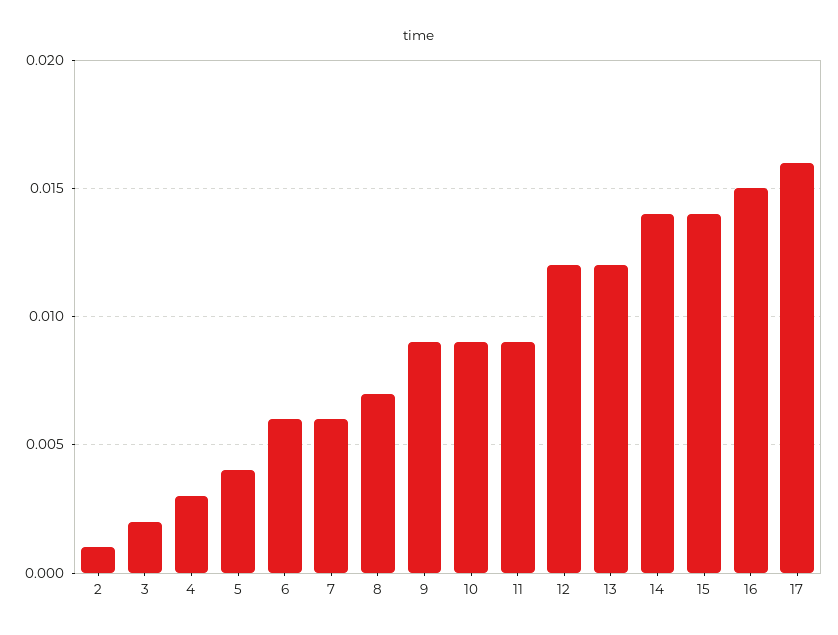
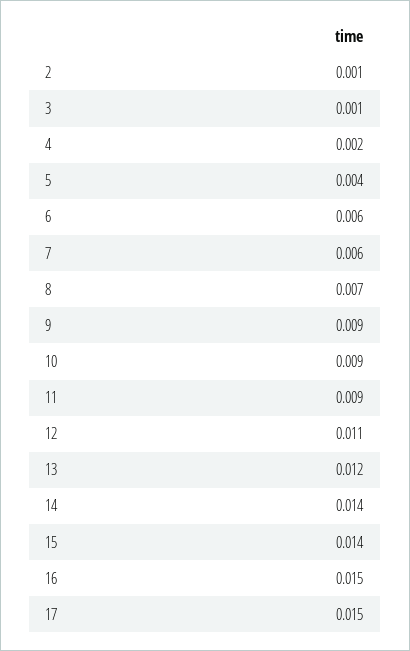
  {
    "2": 0.001,
-   "3": 0.002,
+   "3": 0.001,
-   "4": 0.003,
+   "4": 0.002,
    "5": 0.004,
    "6": 0.006,
    "7": 0.006,
    "8": 0.007,
    "9": 0.009,
    "10": 0.009,
    "11": 0.009,
-   "12": 0.012,
+   "12": 0.011,
    "13": 0.012,
    "14": 0.014,
    "15": 0.014,
    "16": 0.015,
-   "17": 0.016
+   "17": 0.015
  }

